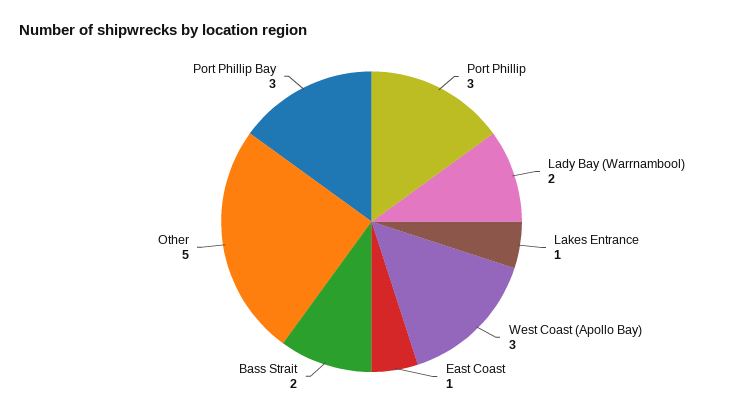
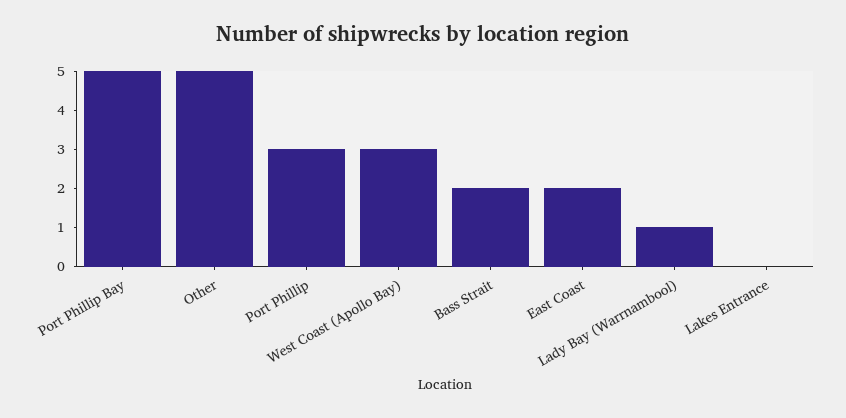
  {
    "Port Phillip": 3,
-   "Lady Bay (Warrnambool)": 2,
+   "Lady Bay (Warrnambool)": 1,
-   "Lakes Entrance": 1,
+   "Lakes Entrance": 0,
    "West Coast (Apollo Bay)": 3,
-   "East Coast": 1,
+   "East Coast": 2,
    "Bass Strait": 2,
    "Other": 5,
-   "Port Phillip Bay": 3
+   "Port Phillip Bay": 5
  }

